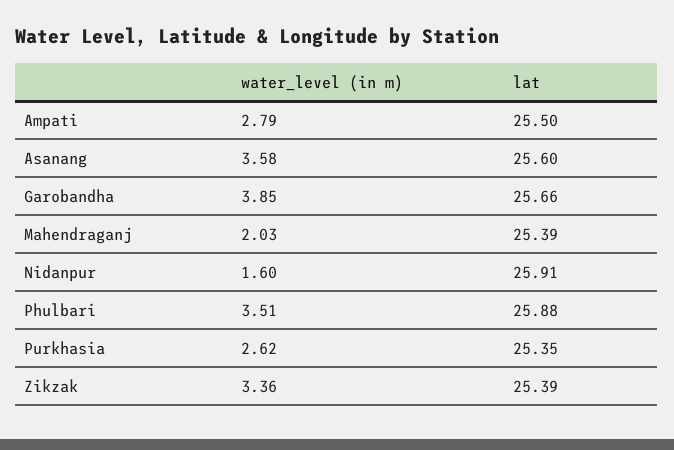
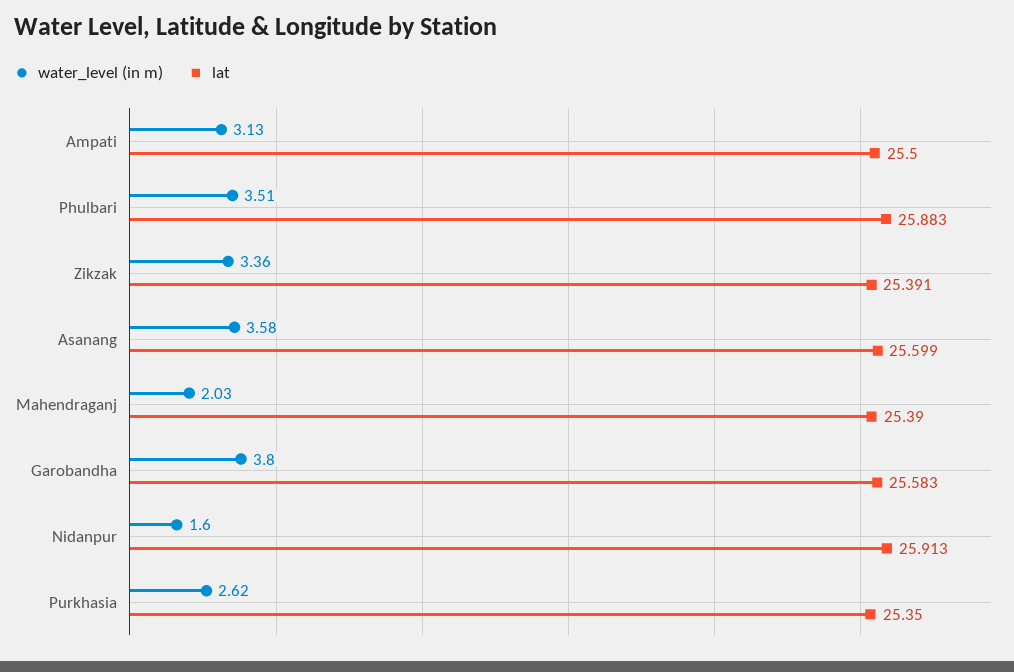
  {
    "water_level (in m)": {
-     "Ampati": 2.79,
+     "Ampati": 3.13,
      "Asanang": 3.58,
-     "Garobandha": 3.85,
+     "Garobandha": 3.8,
      "Mahendraganj": 2.03,
      "Nidanpur": 1.6,
      "Phulbari": 3.51,
      "Purkhasia": 2.62,
      "Zikzak": 3.36
    },
    "lat": {
      "Ampati": 25.5,
      "Asanang": 25.599,
-     "Garobandha": 25.66,
+     "Garobandha": 25.583,
      "Mahendraganj": 25.39,
      "Nidanpur": 25.913,
      "Phulbari": 25.883,
      "Purkhasia": 25.35,
      "Zikzak": 25.391
    }
  }

